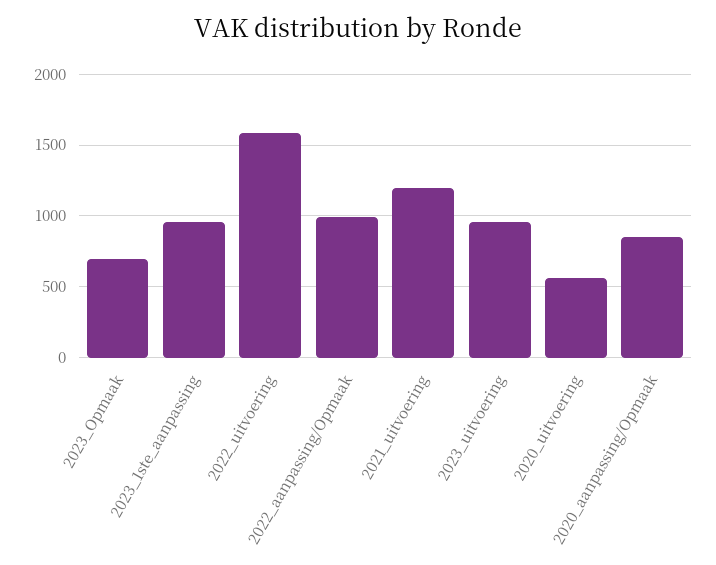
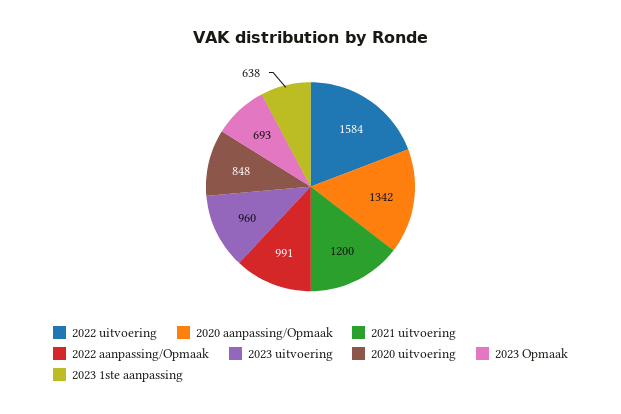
  {
    "2023_Opmaak": 693,
-   "2023_1ste_aanpassing": 950,
+   "2023_1ste_aanpassing": 638,
    "2022_uitvoering": 1584,
    "2022_aanpassing/Opmaak": 991,
    "2021_uitvoering": 1200,
    "2023_uitvoering": 960,
-   "2020_uitvoering": 550,
+   "2020_uitvoering": 848,
-   "2020_aanpassing/Opmaak": 850
+   "2020_aanpassing/Opmaak": 1342
  }

